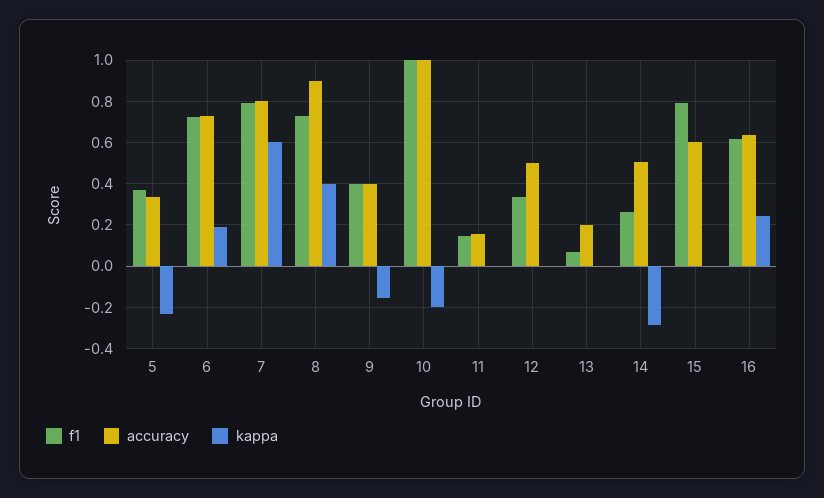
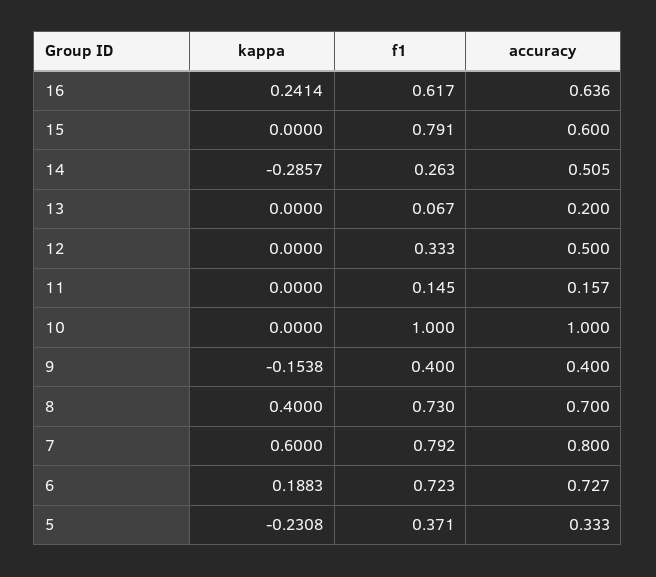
  {
    "f1": {
      "5": 0.371,
      "6": 0.723,
      "7": 0.792,
      "8": 0.73,
      "9": 0.4,
      "10": 1,
      "11": 0.145,
      "12": 0.333,
      "13": 0.067,
      "14": 0.263,
      "15": 0.791,
      "16": 0.617
    },
    "accuracy": {
      "5": 0.333,
      "6": 0.727,
      "7": 0.8,
-     "8": 0.9,
+     "8": 0.7,
      "9": 0.4,
      "10": 1,
      "11": 0.157,
      "12": 0.5,
      "13": 0.2,
      "14": 0.505,
      "15": 0.6,
      "16": 0.636
    },
    "kappa": {
      "5": -0.2308,
      "6": 0.1883,
      "7": 0.6,
      "8": 0.4,
      "9": -0.1538,
-     "10": -0.2,
+     "10": 0,
      "11": 0,
      "12": 0,
      "13": 0,
      "14": -0.2857,
      "15": 0,
      "16": 0.2414
    }
  }

